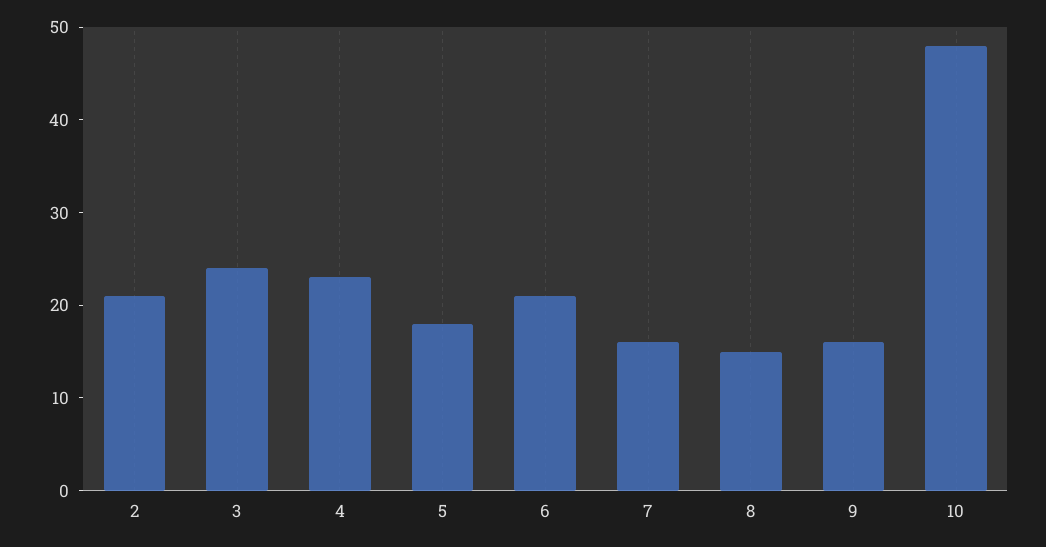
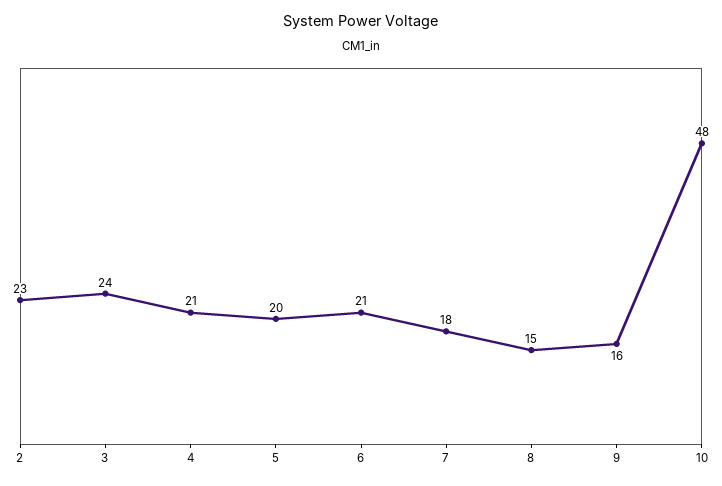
  {
-   "2": 21,
+   "2": 23,
    "3": 24,
-   "4": 23,
+   "4": 21,
-   "5": 18,
+   "5": 20,
    "6": 21,
-   "7": 16,
+   "7": 18,
    "8": 15,
    "9": 16,
    "10": 48
  }

